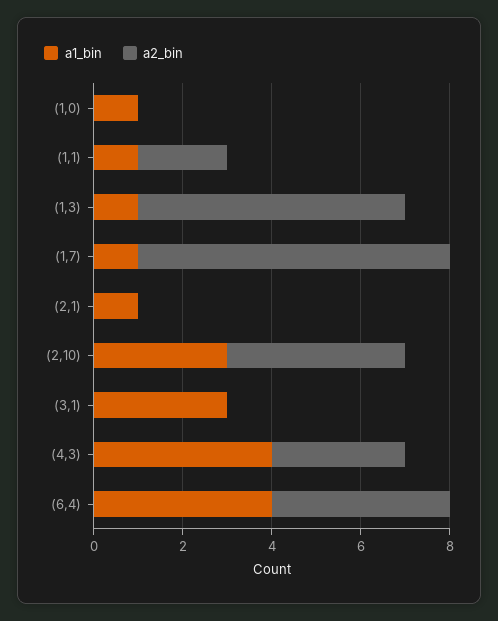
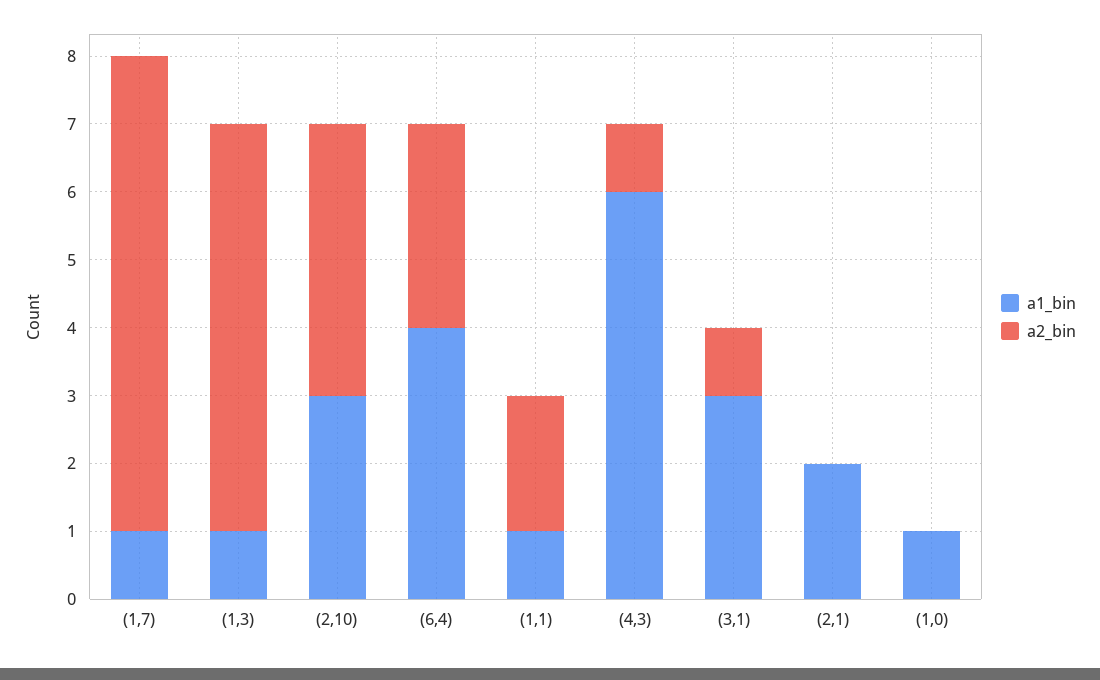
  {
    "a1_bin": {
      "(1,0)": 1,
      "(1,1)": 1,
      "(1,3)": 1,
      "(1,7)": 1,
-     "(2,1)": 1,
+     "(2,1)": 2,
      "(2,10)": 3,
      "(3,1)": 3,
-     "(4,3)": 4,
+     "(4,3)": 6,
      "(6,4)": 4
    },
    "a2_bin": {
      "(1,0)": 0,
      "(1,1)": 2,
      "(1,3)": 6,
      "(1,7)": 7,
      "(2,1)": 0,
      "(2,10)": 4,
-     "(3,1)": 0,
+     "(3,1)": 1,
-     "(4,3)": 3,
+     "(4,3)": 1,
-     "(6,4)": 4
+     "(6,4)": 3
    }
  }

